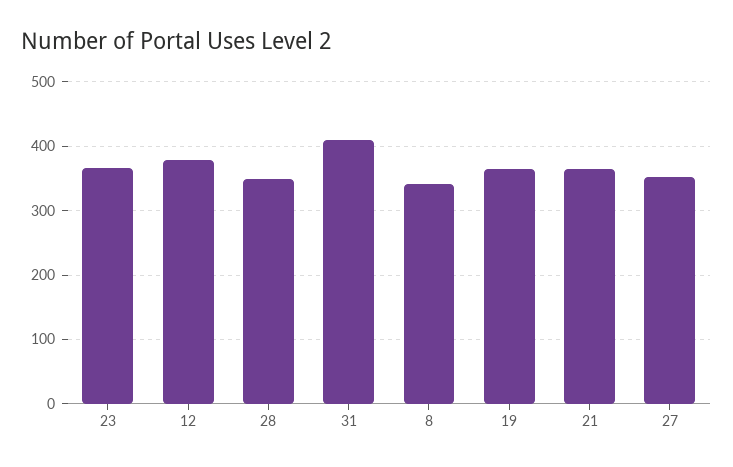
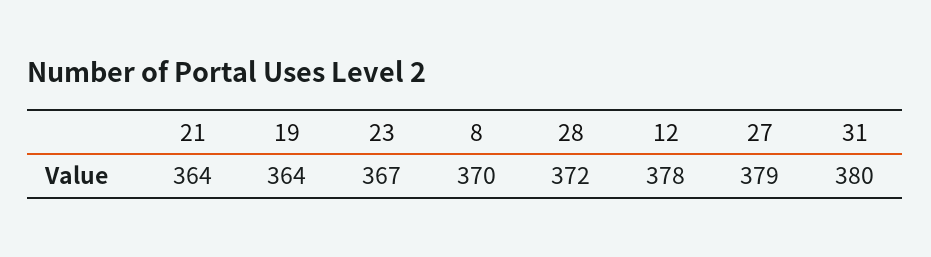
  {
    "23": 367,
    "12": 378,
-   "28": 350,
+   "28": 372,
-   "31": 410,
+   "31": 380,
-   "8": 340,
+   "8": 370,
    "19": 364,
    "21": 364,
-   "27": 350
+   "27": 379
  }

